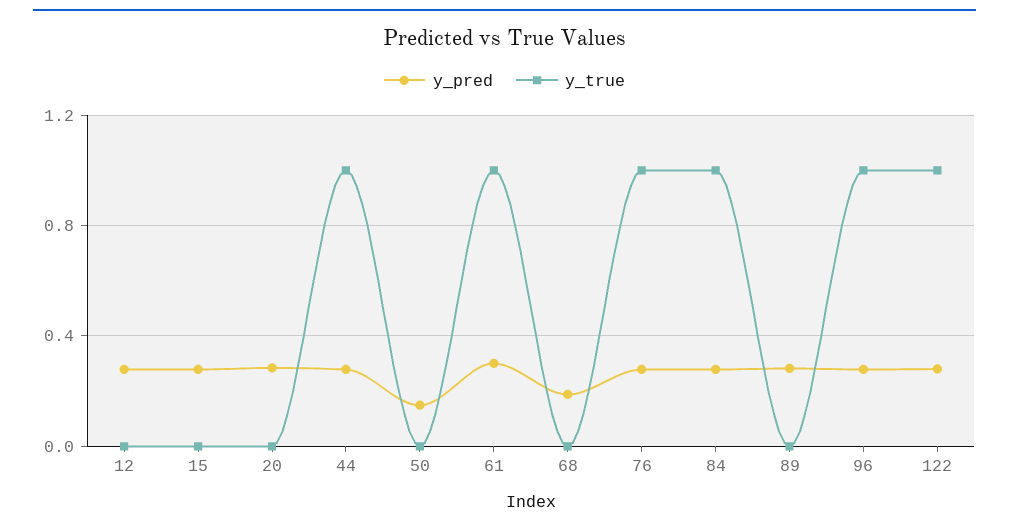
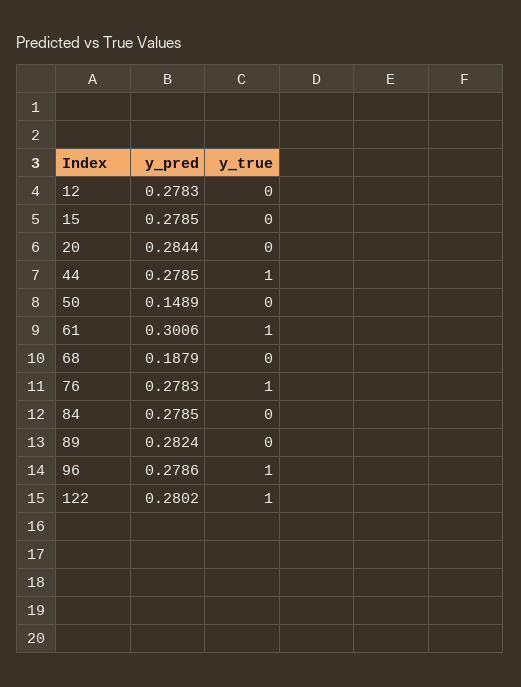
  {
    "y_pred": {
      "12": 0.2783,
      "15": 0.2785,
      "20": 0.2844,
      "44": 0.2785,
      "50": 0.1489,
      "61": 0.3006,
      "68": 0.1879,
      "76": 0.2783,
      "84": 0.2785,
      "89": 0.2824,
      "96": 0.2786,
      "122": 0.2802
    },
    "y_true": {
      "12": 0,
      "15": 0,
      "20": 0,
      "44": 1,
      "50": 0,
      "61": 1,
      "68": 0,
      "76": 1,
-     "84": 1,
+     "84": 0,
      "89": 0,
      "96": 1,
      "122": 1
    }
  }

